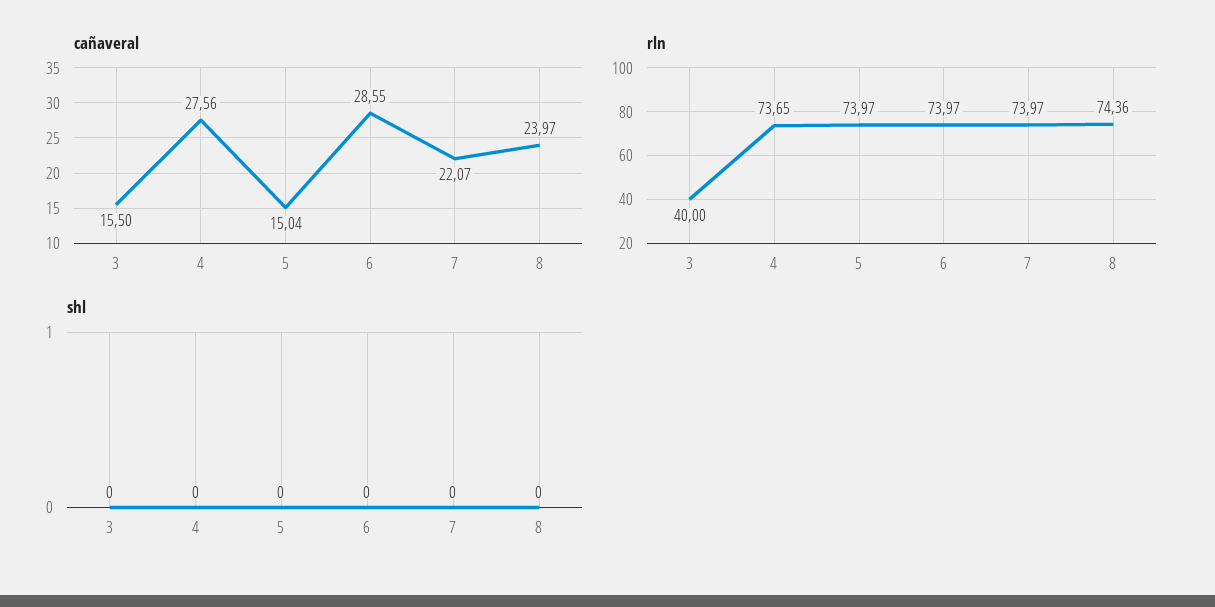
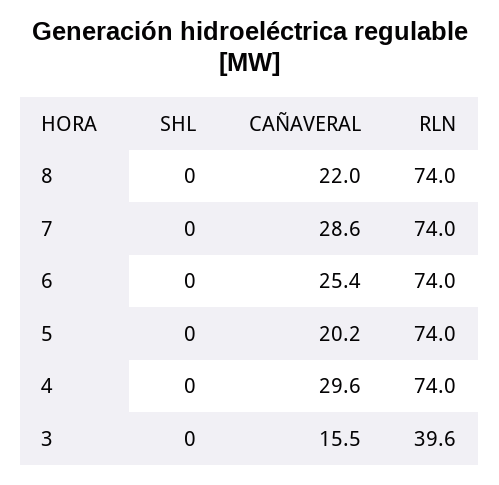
  {
    "cañaveral": {
      "3": 15.5,
-     "4": 27.56,
+     "4": 29.6,
-     "5": 15.04,
+     "5": 20.2,
-     "6": 28.55,
+     "6": 25.4,
-     "7": 22.07,
+     "7": 28.6,
-     "8": 23.97
+     "8": 22
    },
    "rln": {
-     "3": 40,
+     "3": 39.6,
-     "4": 73.65,
+     "4": 74,
      "5": 73.97,
      "6": 73.97,
      "7": 73.97,
-     "8": 74.36
+     "8": 74
    },
    "shl": {
      "3": 0,
      "4": 0,
      "5": 0,
      "6": 0,
      "7": 0,
      "8": 0
    }
  }

